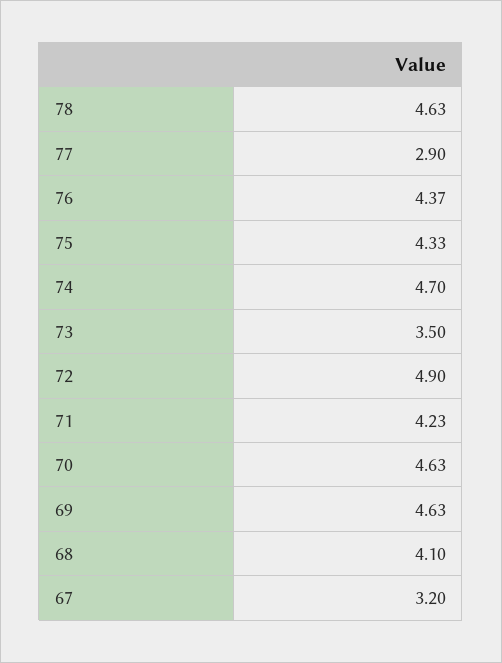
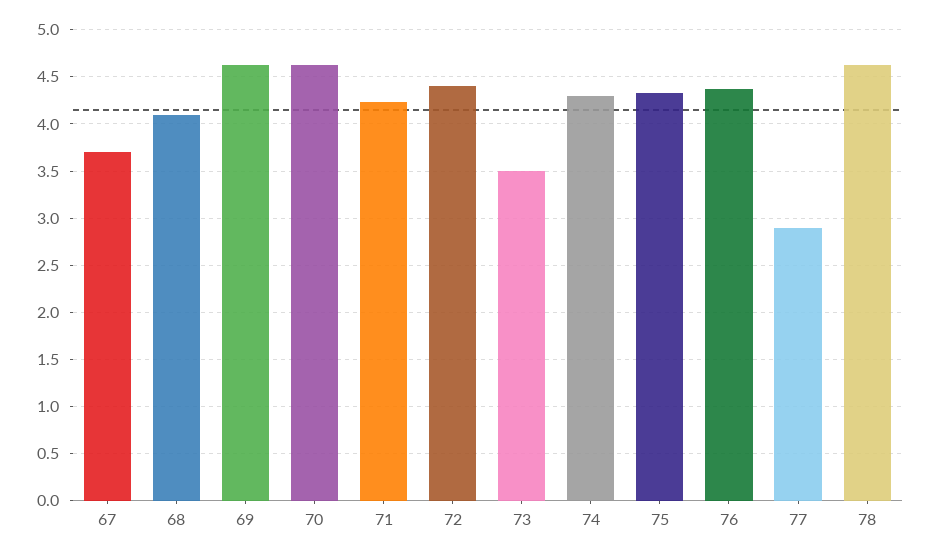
  {
    "78": 4.63,
    "77": 2.9,
    "76": 4.37,
    "75": 4.33,
-   "74": 4.7,
+   "74": 4.3,
    "73": 3.5,
-   "72": 4.9,
+   "72": 4.4,
    "71": 4.23,
    "70": 4.63,
    "69": 4.63,
    "68": 4.1,
-   "67": 3.2
+   "67": 3.7
  }

